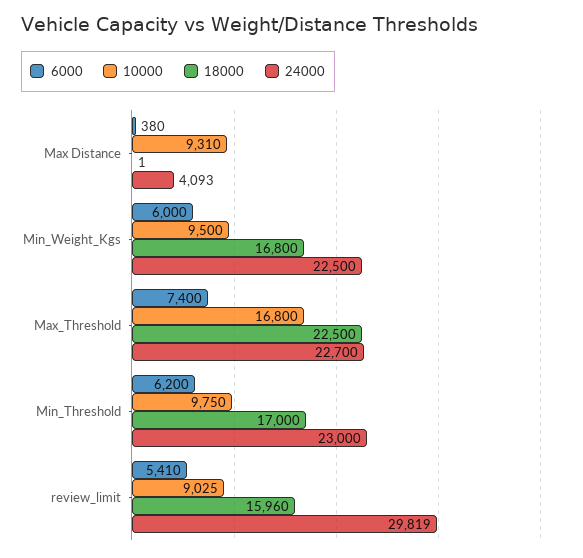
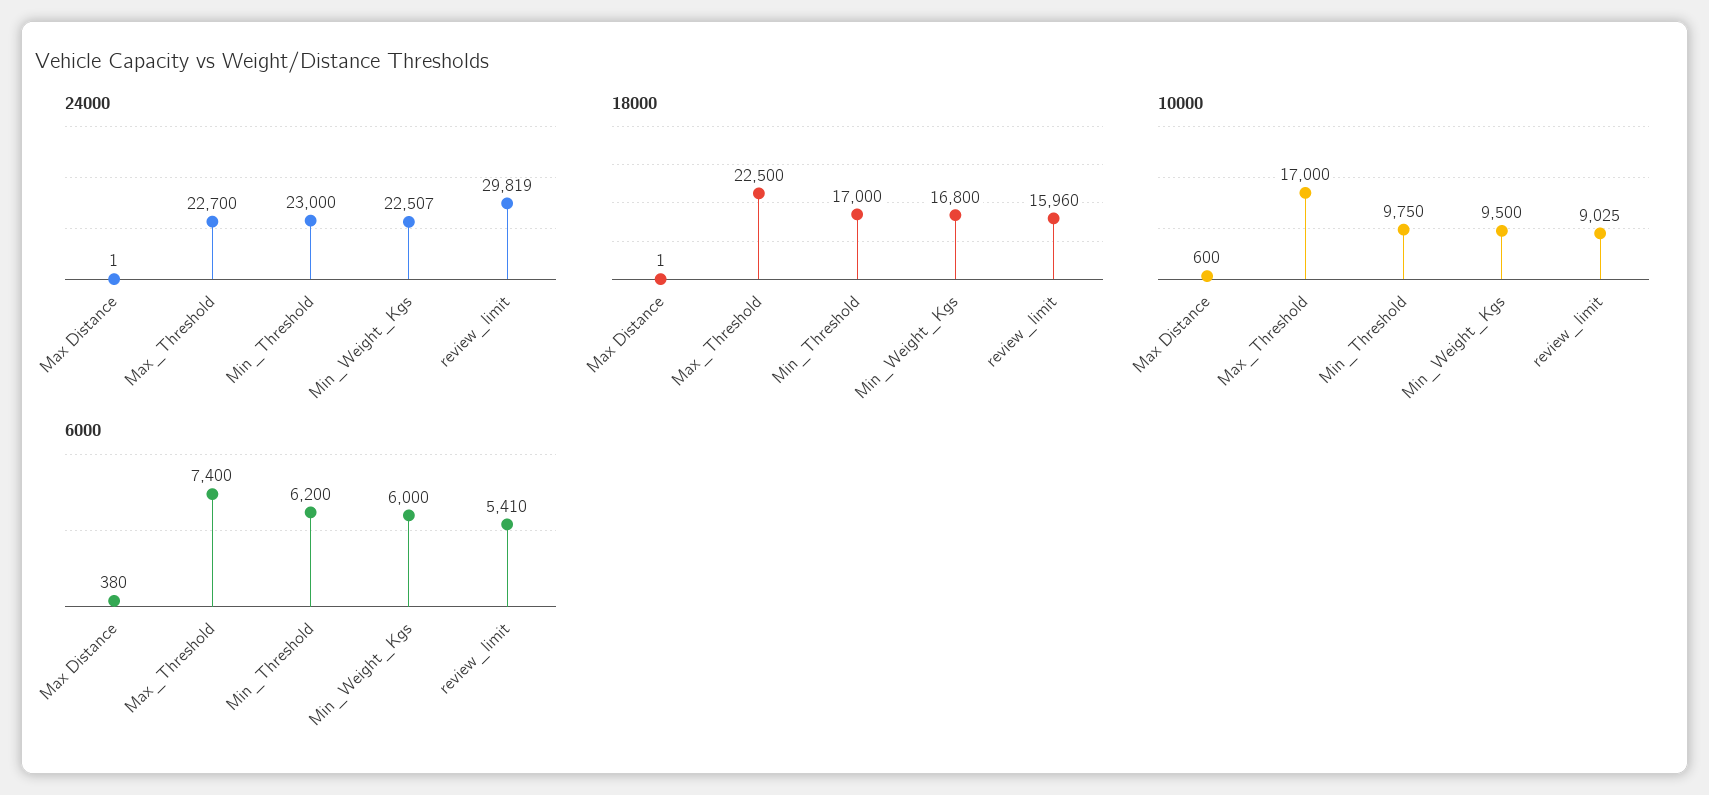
  {
    "6000": {
      "Max Distance": 380,
      "Min_Weight_Kgs": 6000,
      "Max_Threshold": 7400,
      "Min_Threshold": 6200,
      "review_limit": 5410
    },
    "10000": {
-     "Max Distance": 9310,
+     "Max Distance": 600,
      "Min_Weight_Kgs": 9500,
-     "Max_Threshold": 16800,
+     "Max_Threshold": 17000,
      "Min_Threshold": 9750,
      "review_limit": 9025
    },
    "18000": {
      "Max Distance": 1,
      "Min_Weight_Kgs": 16800,
      "Max_Threshold": 22500,
      "Min_Threshold": 17000,
      "review_limit": 15960
    },
    "24000": {
-     "Max Distance": 4093,
+     "Max Distance": 1,
-     "Min_Weight_Kgs": 22500,
+     "Min_Weight_Kgs": 22507,
      "Max_Threshold": 22700,
      "Min_Threshold": 23000,
      "review_limit": 29819
    }
  }

